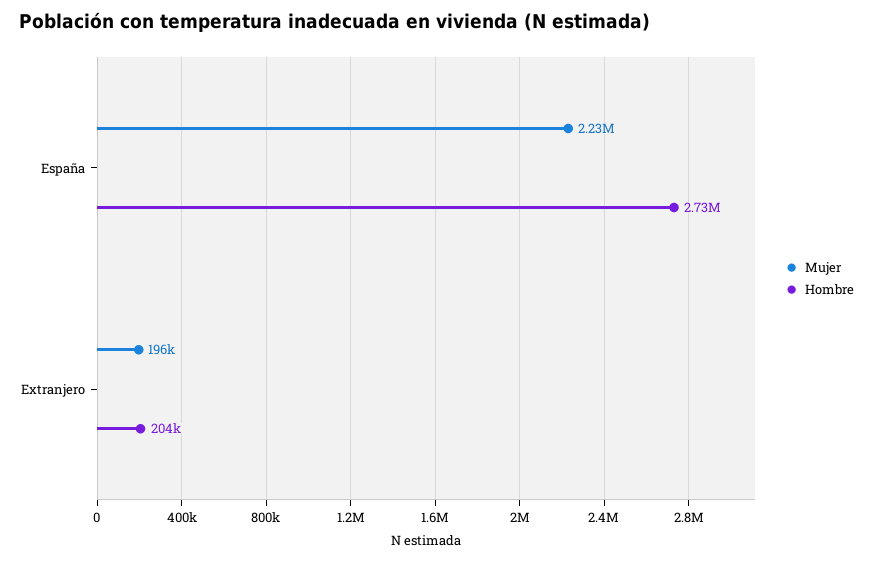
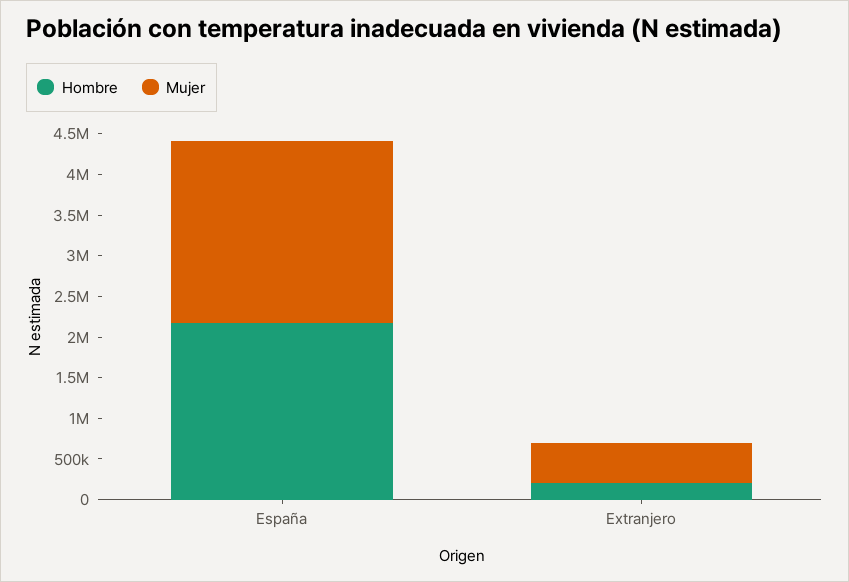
  {
    "Mujer": {
      "España": 2230000,
-     "Extranjero": 196000
+     "Extranjero": 500000
    },
    "Hombre": {
-     "España": 2730000,
+     "España": 2200000,
      "Extranjero": 204000
    }
  }

